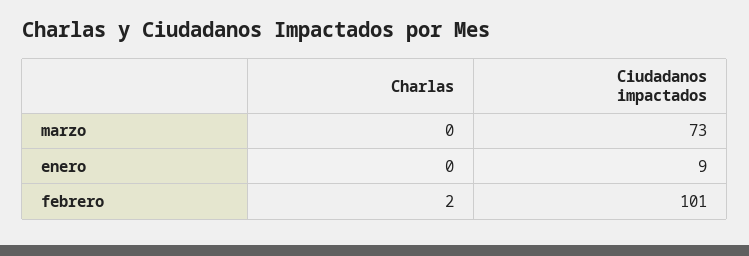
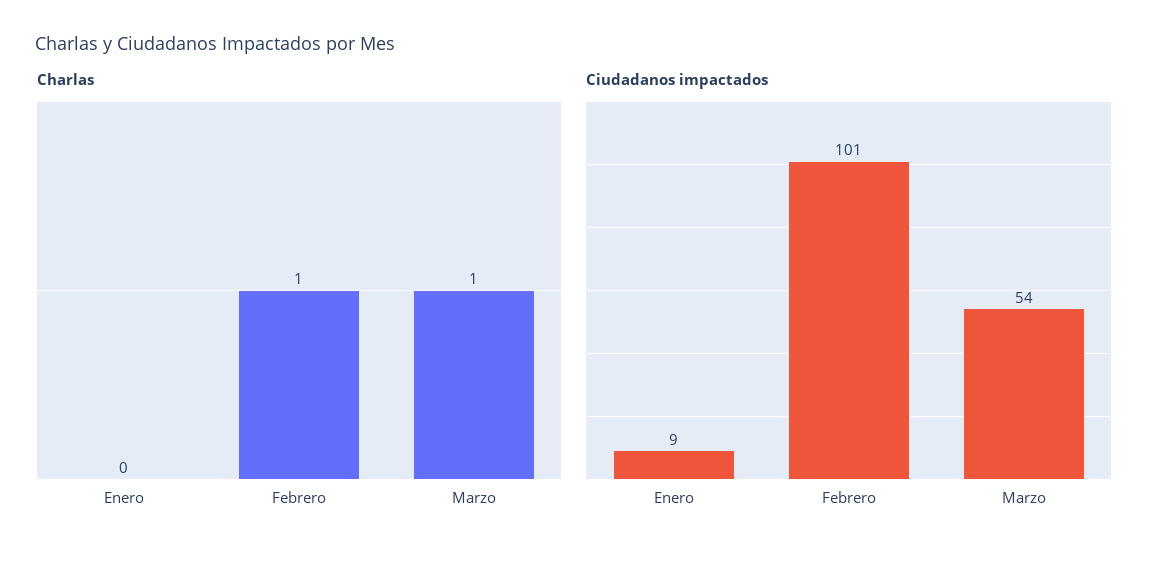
  {
    "Charlas": {
-     "marzo": 0,
+     "marzo": 1,
      "enero": 0,
-     "febrero": 2
+     "febrero": 1
    },
    "Ciudadanos impactados": {
-     "marzo": 73,
+     "marzo": 54,
      "enero": 9,
      "febrero": 101
    }
  }

